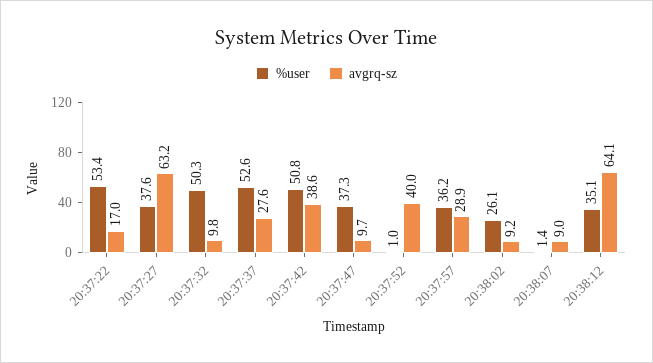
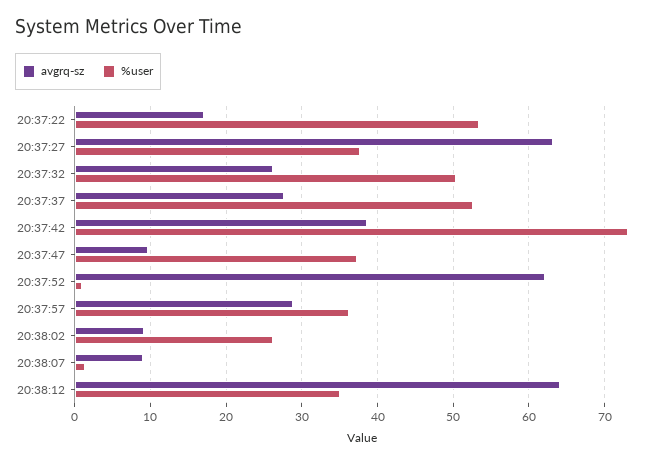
  {
    "%user": {
      "20:37:22": 53.4,
      "20:37:27": 37.6,
      "20:37:32": 50.3,
      "20:37:37": 52.6,
-     "20:37:42": 50.8,
+     "20:37:42": 73,
      "20:37:47": 37.3,
      "20:37:52": 1,
      "20:37:57": 36.2,
      "20:38:02": 26.1,
      "20:38:07": 1.4,
      "20:38:12": 35.1
    },
    "avgrq-sz": {
      "20:37:22": 17,
      "20:37:27": 63.2,
-     "20:37:32": 9.8,
+     "20:37:32": 26,
      "20:37:37": 27.6,
      "20:37:42": 38.6,
      "20:37:47": 9.7,
-     "20:37:52": 40,
+     "20:37:52": 62,
      "20:37:57": 28.9,
      "20:38:02": 9.2,
      "20:38:07": 9,
      "20:38:12": 64.1
    }
  }

